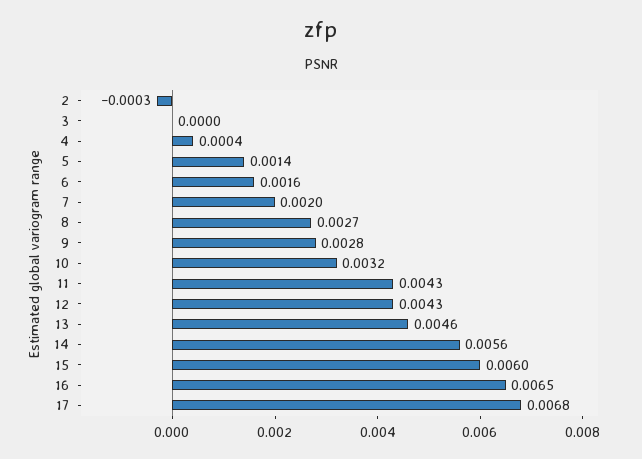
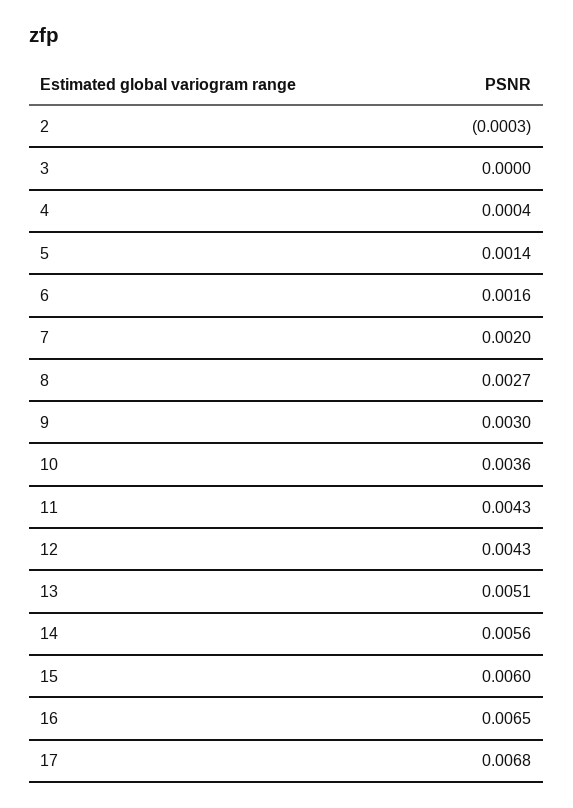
  {
    "2": -0.0003,
    "3": 0,
    "4": 0.0004,
    "5": 0.0014,
    "6": 0.0016,
    "7": 0.002,
    "8": 0.0027,
-   "9": 0.0028,
+   "9": 0.003,
-   "10": 0.0032,
+   "10": 0.0036,
    "11": 0.0043,
    "12": 0.0043,
-   "13": 0.0046,
+   "13": 0.0051,
    "14": 0.0056,
    "15": 0.006,
    "16": 0.0065,
    "17": 0.0068
  }

